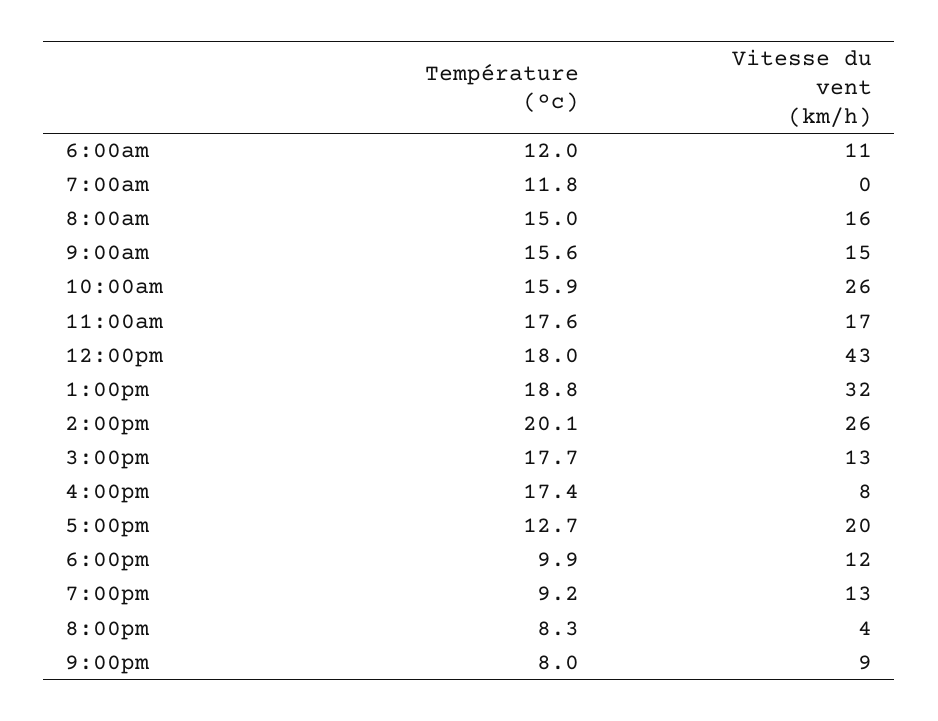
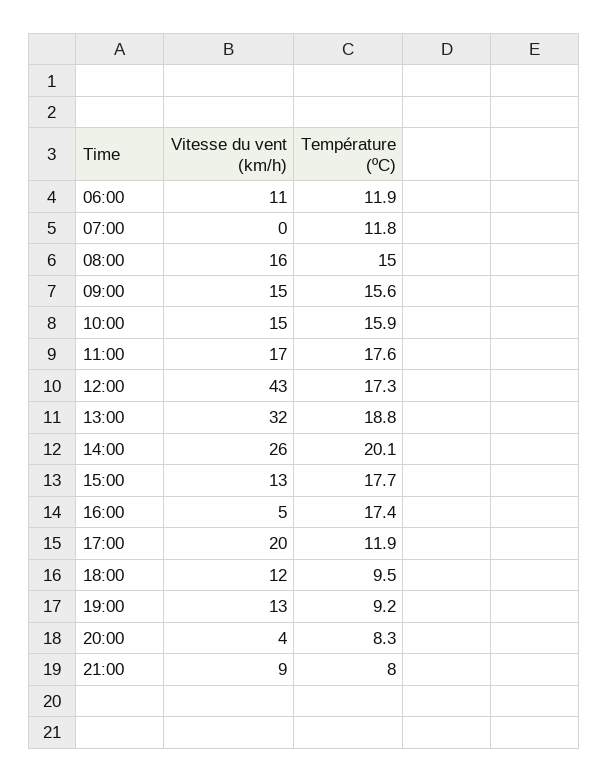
  {
    "Température (ºc)": {
-     "6:00am": 12,
+     "6:00am": 11.9,
      "7:00am": 11.8,
      "8:00am": 15,
      "9:00am": 15.6,
      "10:00am": 15.9,
      "11:00am": 17.6,
-     "12:00pm": 18,
+     "12:00pm": 17.3,
      "1:00pm": 18.8,
      "2:00pm": 20.1,
      "3:00pm": 17.7,
      "4:00pm": 17.4,
-     "5:00pm": 12.7,
+     "5:00pm": 11.9,
-     "6:00pm": 9.9,
+     "6:00pm": 9.5,
      "7:00pm": 9.2,
      "8:00pm": 8.3,
      "9:00pm": 8
    },
    "Vitesse du vent (km/h)": {
      "6:00am": 11,
      "7:00am": 0,
      "8:00am": 16,
      "9:00am": 15,
-     "10:00am": 26,
+     "10:00am": 15,
      "11:00am": 17,
      "12:00pm": 43,
      "1:00pm": 32,
      "2:00pm": 26,
      "3:00pm": 13,
-     "4:00pm": 8,
+     "4:00pm": 5,
      "5:00pm": 20,
      "6:00pm": 12,
      "7:00pm": 13,
      "8:00pm": 4,
      "9:00pm": 9
    }
  }

